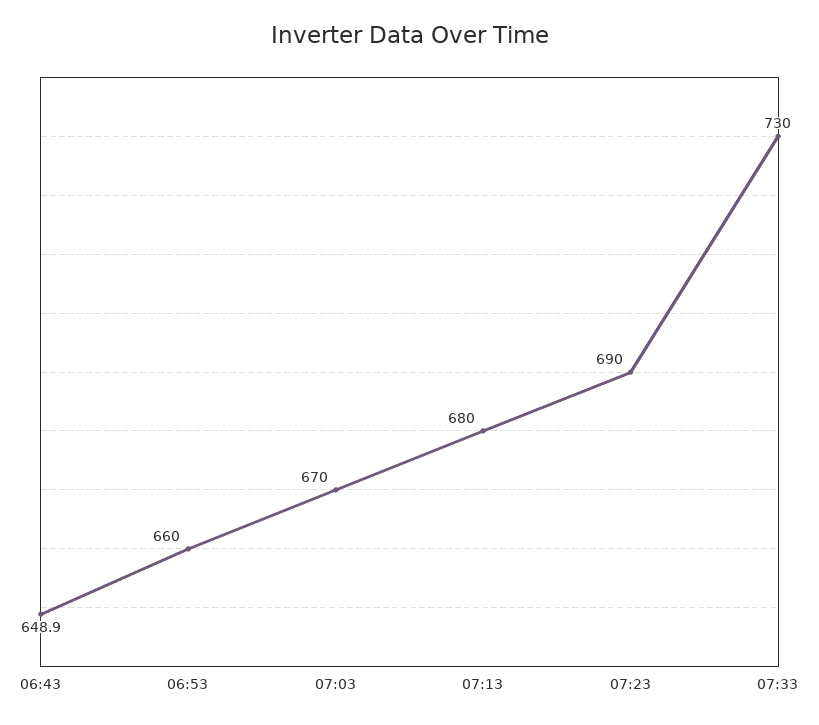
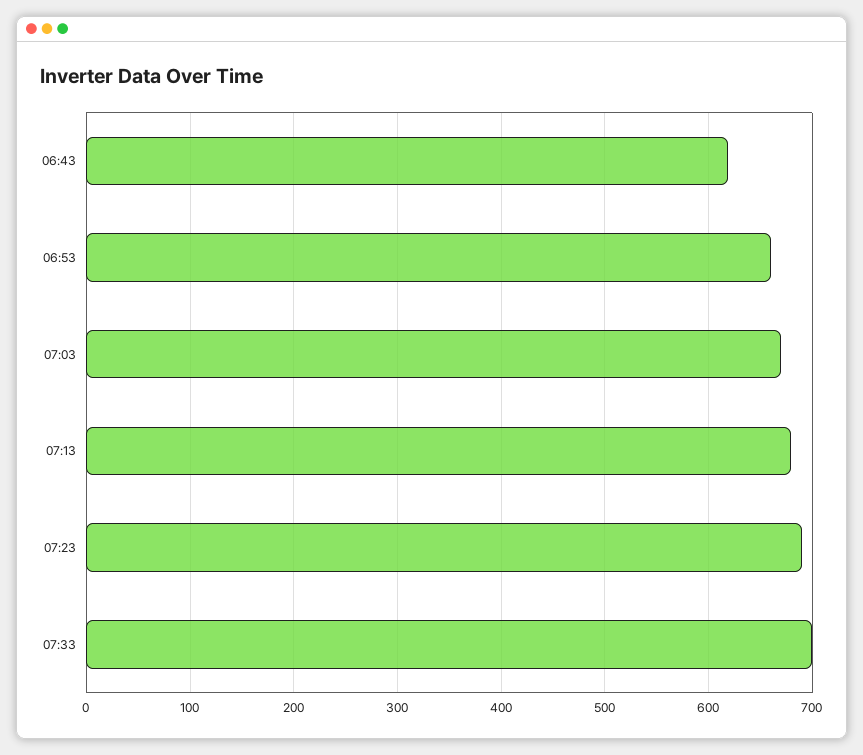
  {
-   "06:43": 648.9,
+   "06:43": 620,
    "06:53": 660,
    "07:03": 670,
    "07:13": 680,
    "07:23": 690,
-   "07:33": 730
+   "07:33": 700
  }

